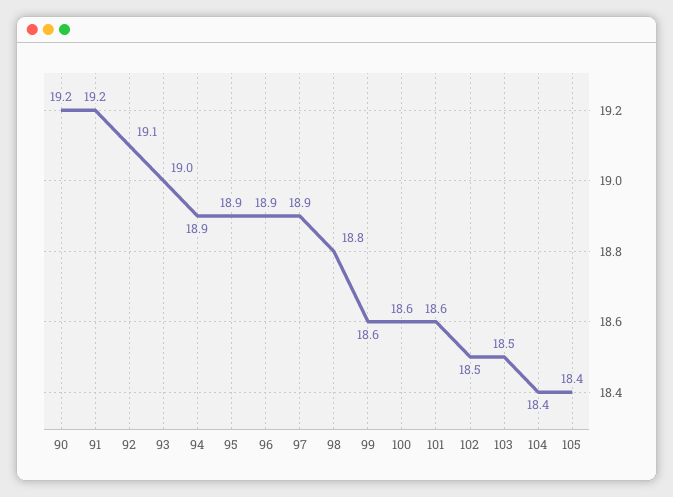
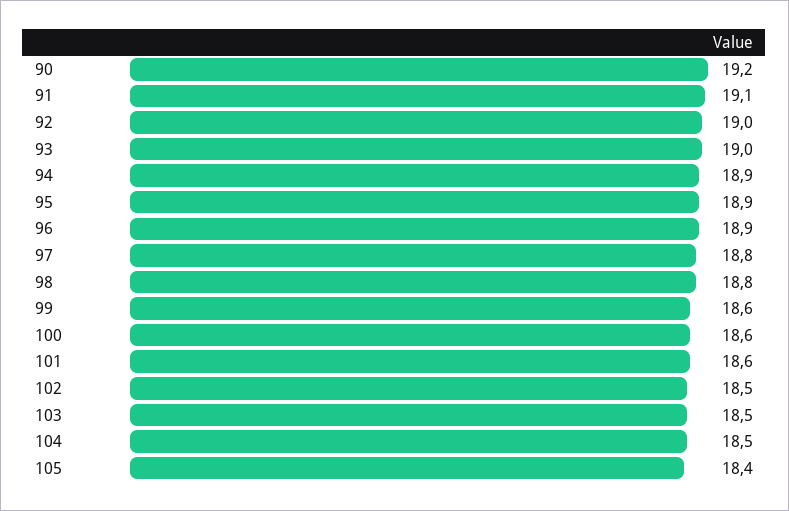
  {
    "90": 19.2,
-   "91": 19.2,
+   "91": 19.1,
-   "92": 19.1,
+   "92": 19,
    "93": 19,
    "94": 18.9,
    "95": 18.9,
    "96": 18.9,
-   "97": 18.9,
+   "97": 18.8,
    "98": 18.8,
    "99": 18.6,
    "100": 18.6,
    "101": 18.6,
    "102": 18.5,
    "103": 18.5,
-   "104": 18.4,
+   "104": 18.5,
    "105": 18.4
  }

